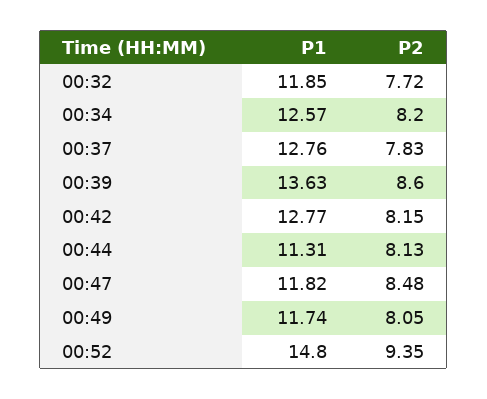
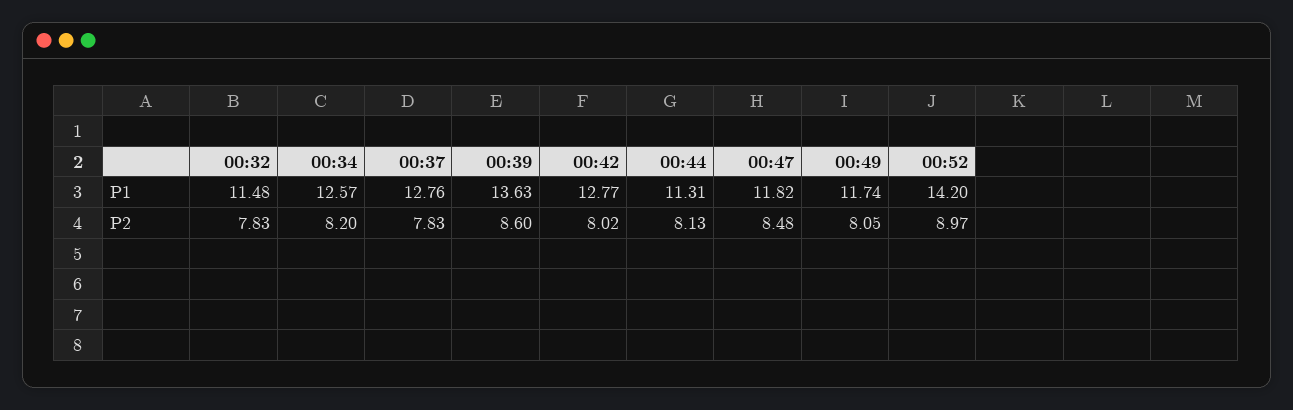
  {
    "P1": {
-     "00:32": 11.85,
+     "00:32": 11.48,
      "00:34": 12.57,
      "00:37": 12.76,
      "00:39": 13.63,
      "00:42": 12.77,
      "00:44": 11.31,
      "00:47": 11.82,
      "00:49": 11.74,
-     "00:52": 14.8
+     "00:52": 14.2
    },
    "P2": {
-     "00:32": 7.72,
+     "00:32": 7.83,
      "00:34": 8.2,
      "00:37": 7.83,
      "00:39": 8.6,
-     "00:42": 8.15,
+     "00:42": 8.02,
      "00:44": 8.13,
      "00:47": 8.48,
      "00:49": 8.05,
-     "00:52": 9.35
+     "00:52": 8.97
    }
  }

